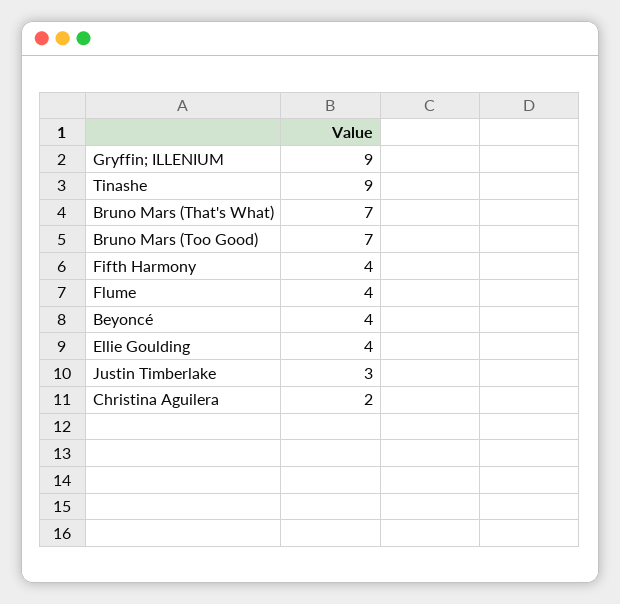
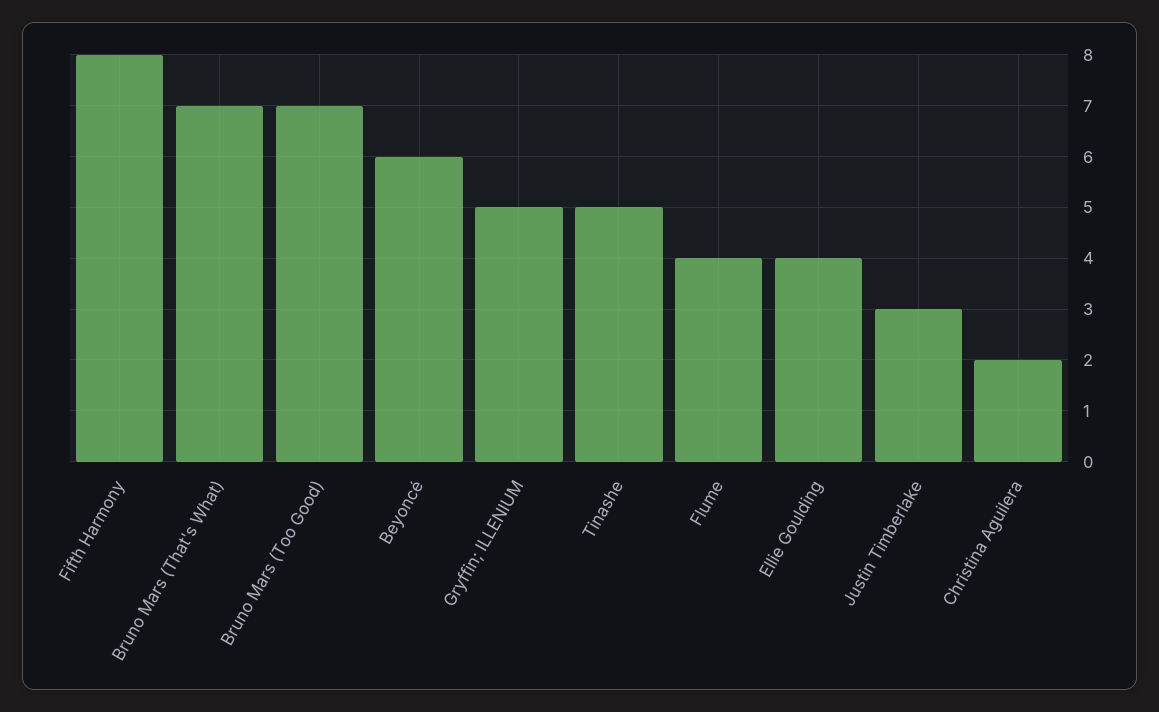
  {
-   "Gryffin; ILLENIUM": 9,
+   "Gryffin; ILLENIUM": 5,
-   "Tinashe": 9,
+   "Tinashe": 5,
    "Bruno Mars (That's What)": 7,
    "Bruno Mars (Too Good)": 7,
-   "Fifth Harmony": 4,
+   "Fifth Harmony": 8,
    "Flume": 4,
-   "Beyoncé": 4,
+   "Beyoncé": 6,
    "Ellie Goulding": 4,
    "Justin Timberlake": 3,
    "Christina Aguilera": 2
  }

